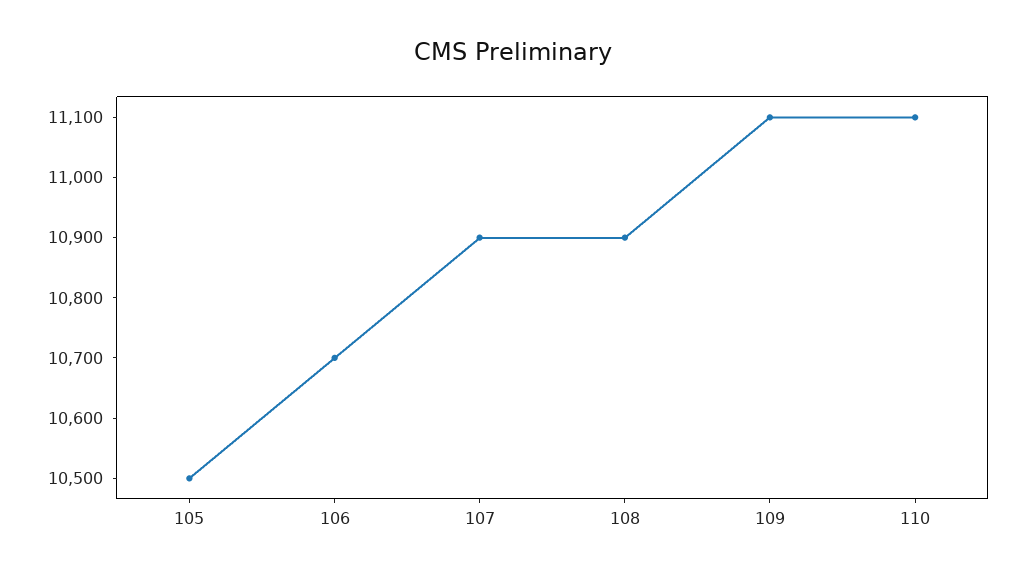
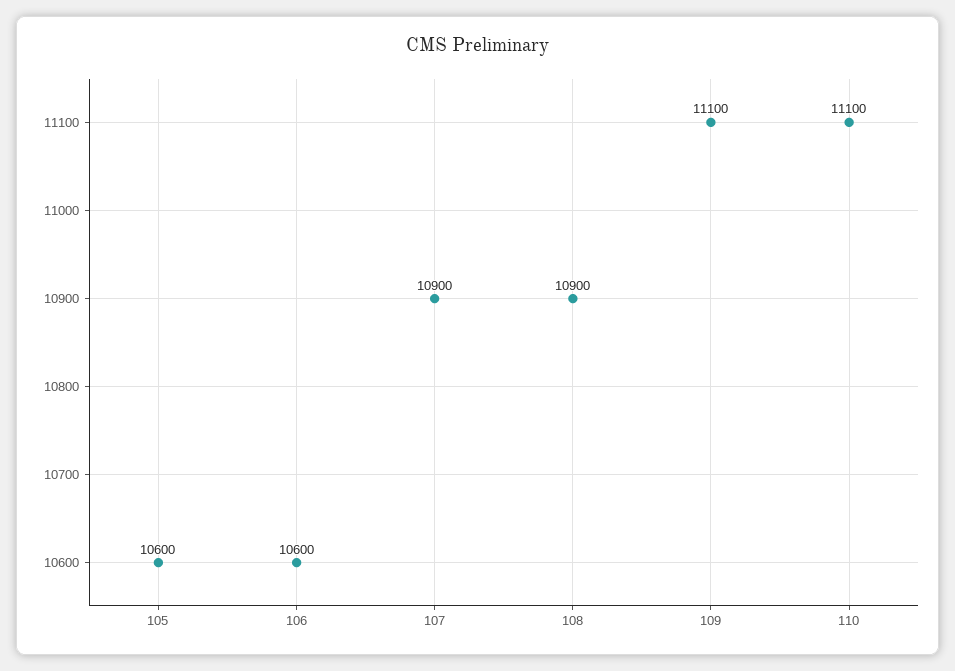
  {
-   "105": 10500,
+   "105": 10600,
-   "106": 10700,
+   "106": 10600,
    "107": 10900,
    "108": 10900,
    "109": 11100,
    "110": 11100
  }

